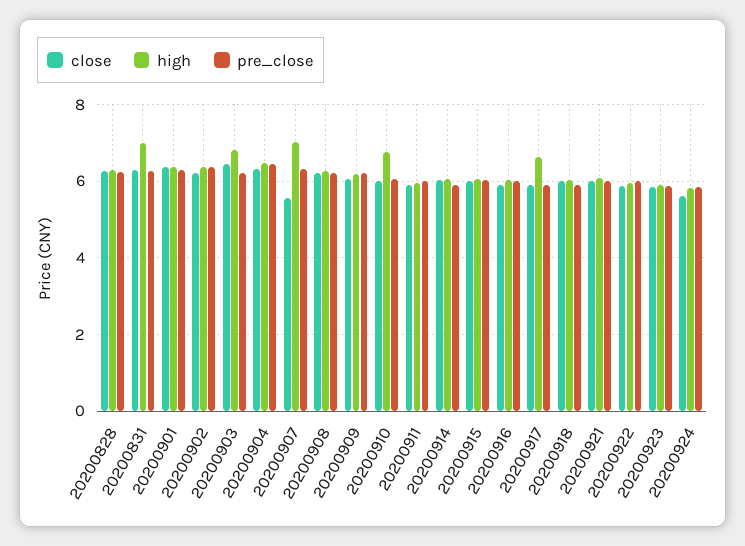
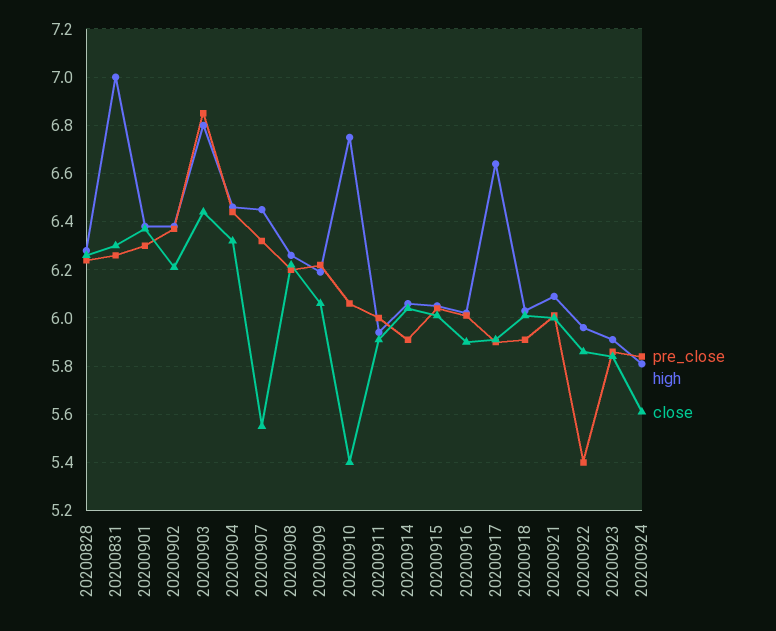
  {
    "close": {
      "20200828": 6.25,
      "20200831": 6.3,
      "20200901": 6.35,
      "20200902": 6.2,
      "20200903": 6.45,
      "20200904": 6.3,
      "20200907": 5.55,
      "20200908": 6.2,
      "20200909": 6.05,
-     "20200910": 6,
+     "20200910": 5.4,
      "20200911": 5.9,
      "20200914": 6.05,
      "20200915": 6,
      "20200916": 5.9,
      "20200917": 5.9,
      "20200918": 6,
      "20200921": 6,
      "20200922": 5.85,
      "20200923": 5.85,
      "20200924": 5.6
    },
    "high": {
      "20200828": 6.3,
      "20200831": 7,
      "20200901": 6.4,
      "20200902": 6.4,
      "20200903": 6.8,
      "20200904": 6.45,
-     "20200907": 7,
+     "20200907": 6.45,
      "20200908": 6.25,
      "20200909": 6.2,
      "20200910": 6.75,
      "20200911": 5.95,
      "20200914": 6.05,
      "20200915": 6.05,
      "20200916": 6,
      "20200917": 6.65,
      "20200918": 6.05,
      "20200921": 6.1,
      "20200922": 5.95,
      "20200923": 5.9,
      "20200924": 5.8
    },
    "pre_close": {
      "20200828": 6.25,
      "20200831": 6.25,
      "20200901": 6.3,
      "20200902": 6.35,
-     "20200903": 6.2,
+     "20200903": 6.85,
      "20200904": 6.45,
      "20200907": 6.3,
      "20200908": 6.2,
      "20200909": 6.2,
      "20200910": 6.05,
      "20200911": 6,
      "20200914": 5.9,
      "20200915": 6.05,
      "20200916": 6,
      "20200917": 5.9,
      "20200918": 5.9,
      "20200921": 6,
-     "20200922": 6,
+     "20200922": 5.4,
      "20200923": 5.85,
      "20200924": 5.85
    }
  }

